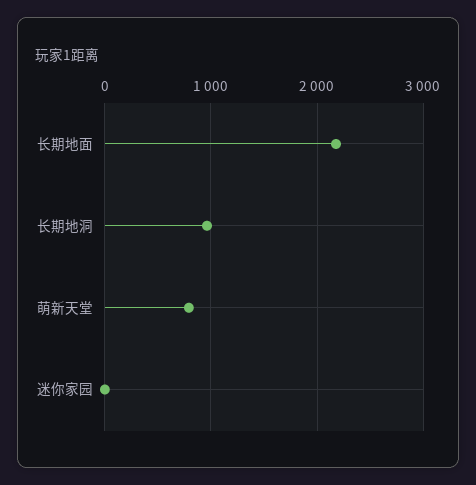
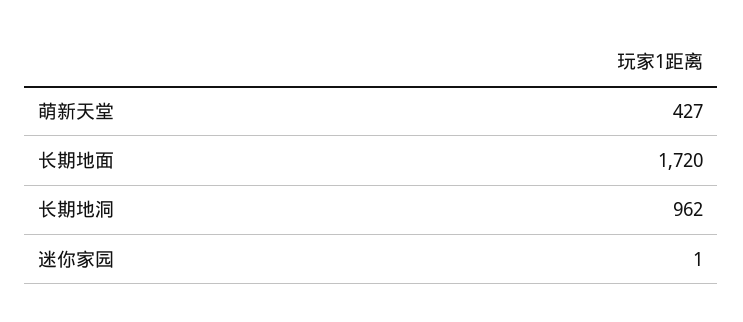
  {
-   "长期地面": 2200,
+   "长期地面": 1720,
    "长期地洞": 962,
-   "萌新天堂": 800,
+   "萌新天堂": 427,
    "迷你家园": 1
  }

